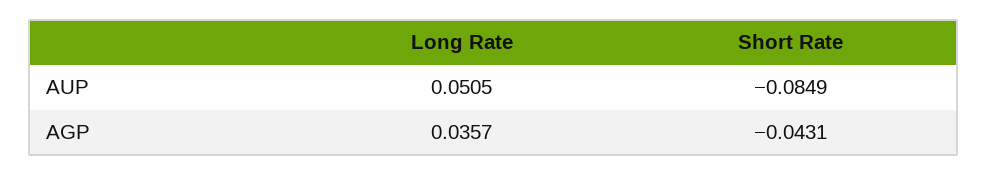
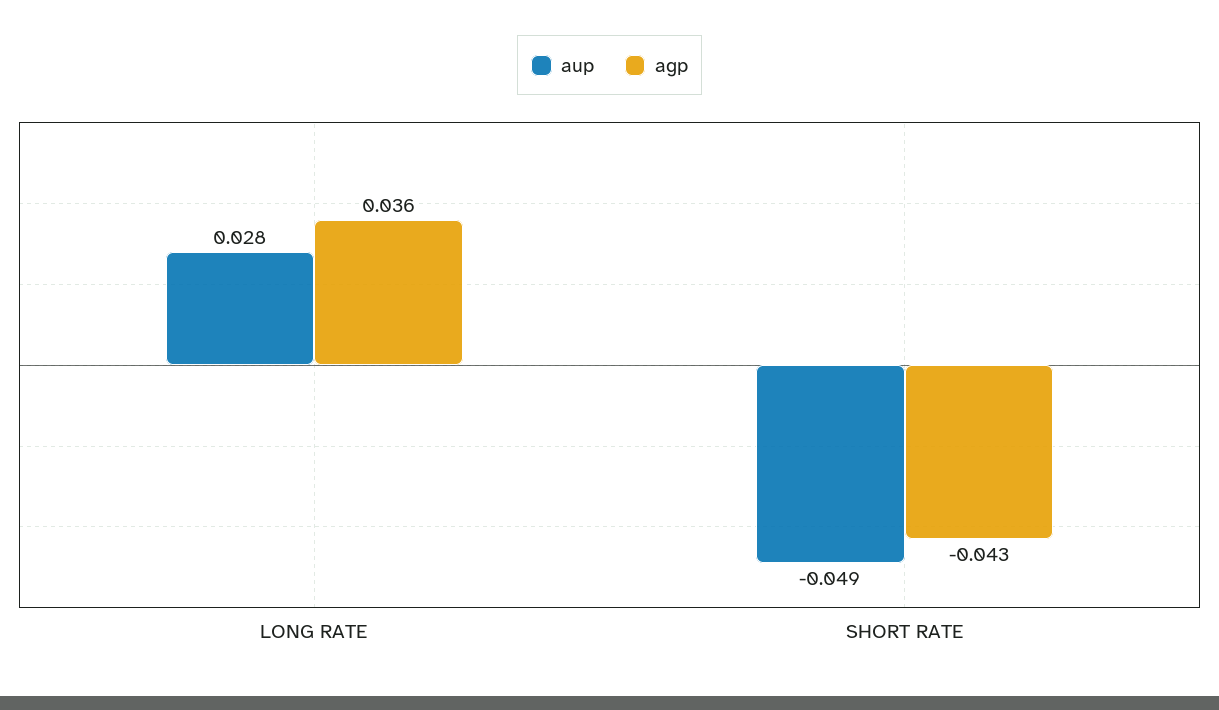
  {
    "AUP": {
-     "Long Rate": 0.0505,
+     "Long Rate": 0.028,
-     "Short Rate": -0.0849
+     "Short Rate": -0.049
    },
    "AGP": {
      "Long Rate": 0.0357,
      "Short Rate": -0.0431
    }
  }

